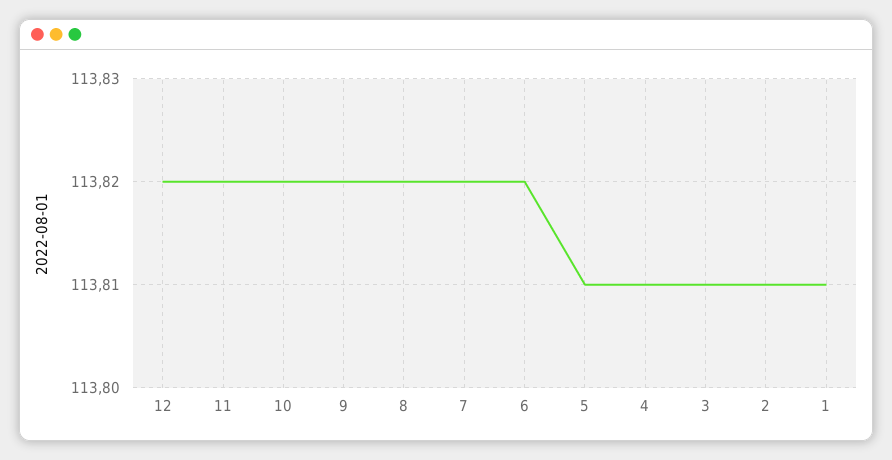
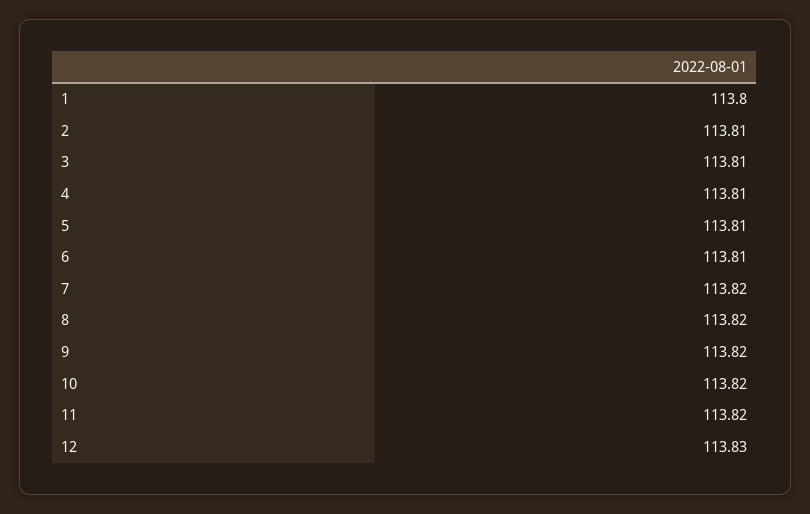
  {
-   "12": 113.82,
+   "12": 113.83,
    "11": 113.82,
    "10": 113.82,
    "9": 113.82,
    "8": 113.82,
    "7": 113.82,
-   "6": 113.82,
+   "6": 113.81,
    "5": 113.81,
    "4": 113.81,
    "3": 113.81,
    "2": 113.81,
-   "1": 113.81
+   "1": 113.8
  }

